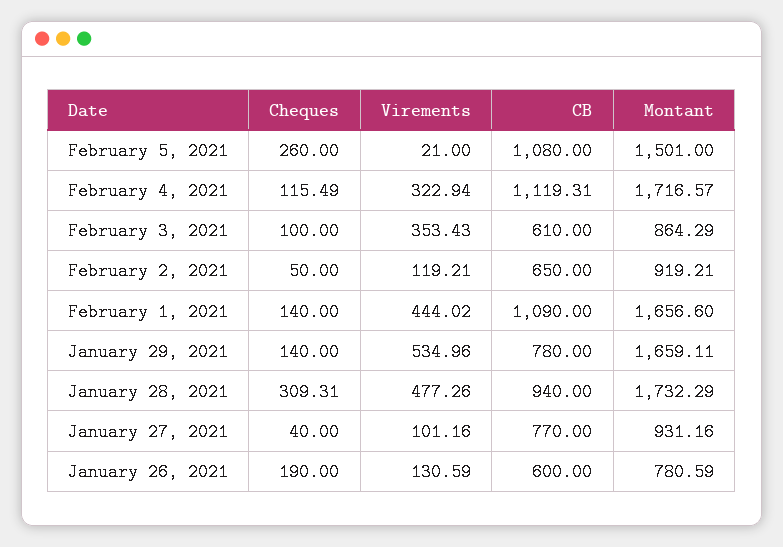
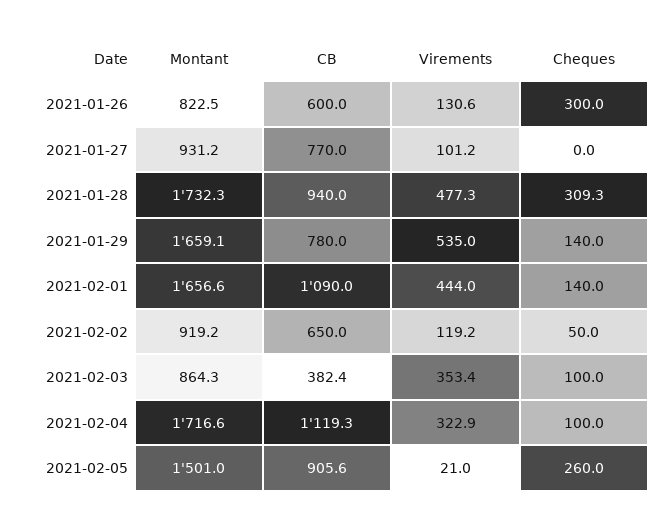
  {
    "Cheques": {
      "February 5, 2021": 260,
-     "February 4, 2021": 115.49,
+     "February 4, 2021": 100,
      "February 3, 2021": 100,
      "February 2, 2021": 50,
      "February 1, 2021": 140,
      "January 29, 2021": 140,
      "January 28, 2021": 309.31,
-     "January 27, 2021": 40,
+     "January 27, 2021": 0,
-     "January 26, 2021": 190
+     "January 26, 2021": 300
    },
    "Virements": {
      "February 5, 2021": 21,
      "February 4, 2021": 322.94,
      "February 3, 2021": 353.43,
      "February 2, 2021": 119.21,
      "February 1, 2021": 444.02,
      "January 29, 2021": 534.96,
      "January 28, 2021": 477.26,
      "January 27, 2021": 101.16,
      "January 26, 2021": 130.59
    },
    "CB": {
-     "February 5, 2021": 1080,
+     "February 5, 2021": 905.6,
      "February 4, 2021": 1119.31,
-     "February 3, 2021": 610,
+     "February 3, 2021": 382.4,
      "February 2, 2021": 650,
      "February 1, 2021": 1090,
      "January 29, 2021": 780,
      "January 28, 2021": 940,
      "January 27, 2021": 770,
      "January 26, 2021": 600
    },
    "Montant": {
      "February 5, 2021": 1501,
      "February 4, 2021": 1716.57,
      "February 3, 2021": 864.29,
      "February 2, 2021": 919.21,
      "February 1, 2021": 1656.6,
      "January 29, 2021": 1659.11,
      "January 28, 2021": 1732.29,
      "January 27, 2021": 931.16,
-     "January 26, 2021": 780.59
+     "January 26, 2021": 822.5
    }
  }

